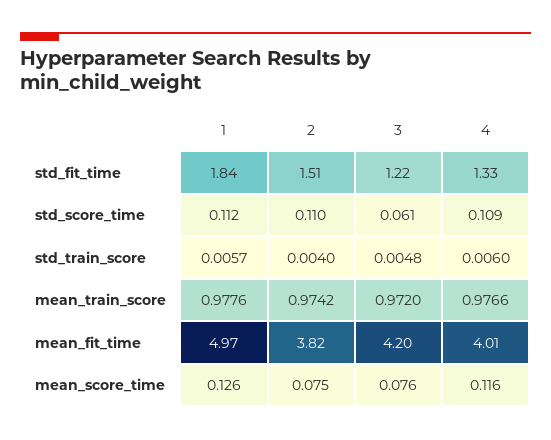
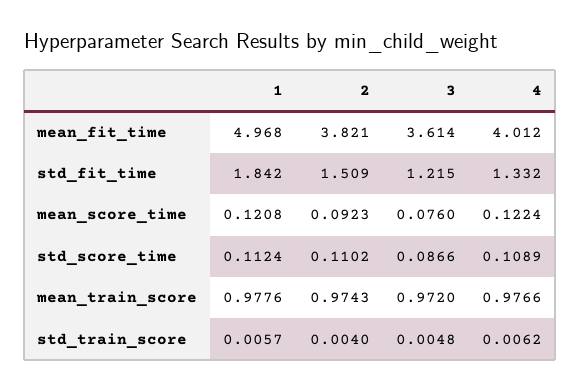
  {
    "1": {
      "std_fit_time": 1.842,
      "std_score_time": 0.1124,
      "std_train_score": 0.0057,
      "mean_train_score": 0.9776,
      "mean_fit_time": 4.968,
-     "mean_score_time": 0.126
+     "mean_score_time": 0.1208
    },
    "2": {
      "std_fit_time": 1.509,
      "std_score_time": 0.1102,
      "std_train_score": 0.004,
-     "mean_train_score": 0.9742,
+     "mean_train_score": 0.9743,
      "mean_fit_time": 3.821,
-     "mean_score_time": 0.075
+     "mean_score_time": 0.0923
    },
    "3": {
      "std_fit_time": 1.215,
-     "std_score_time": 0.061,
+     "std_score_time": 0.0866,
      "std_train_score": 0.0048,
      "mean_train_score": 0.972,
-     "mean_fit_time": 4.2,
+     "mean_fit_time": 3.614,
      "mean_score_time": 0.076
    },
    "4": {
      "std_fit_time": 1.332,
      "std_score_time": 0.1089,
-     "std_train_score": 0.006,
+     "std_train_score": 0.0062,
      "mean_train_score": 0.9766,
      "mean_fit_time": 4.012,
-     "mean_score_time": 0.116
+     "mean_score_time": 0.1224
    }
  }

